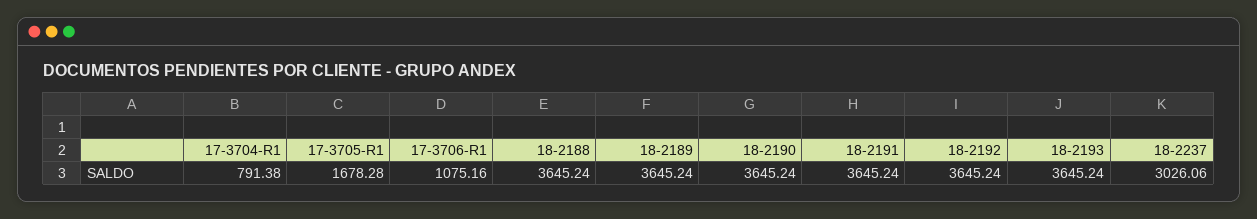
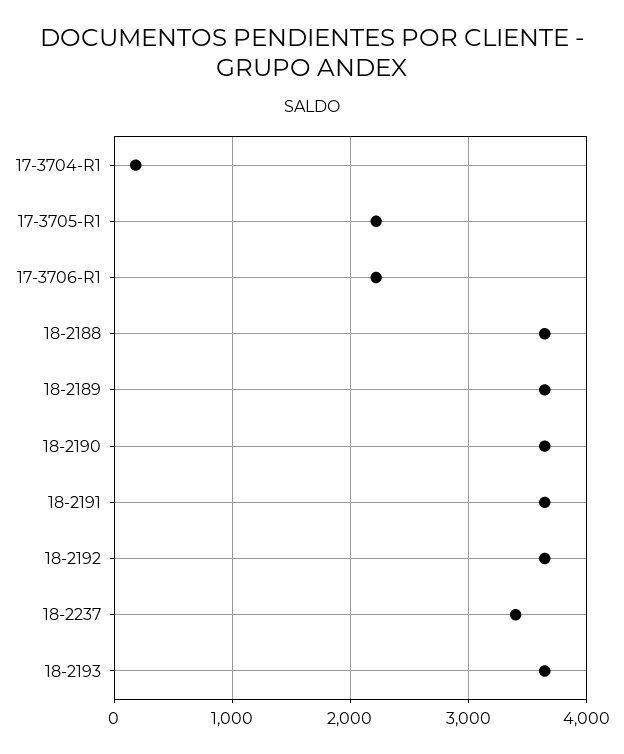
  {
-   "17-3704-R1": 791.38,
+   "17-3704-R1": 200,
-   "17-3705-R1": 1678.28,
+   "17-3705-R1": 2200,
-   "17-3706-R1": 1075.16,
+   "17-3706-R1": 2200,
    "18-2188": 3645.24,
    "18-2189": 3645.24,
    "18-2190": 3645.24,
    "18-2191": 3645.24,
    "18-2192": 3645.24,
    "18-2193": 3645.24,
-   "18-2237": 3026.06
+   "18-2237": 3400
  }

